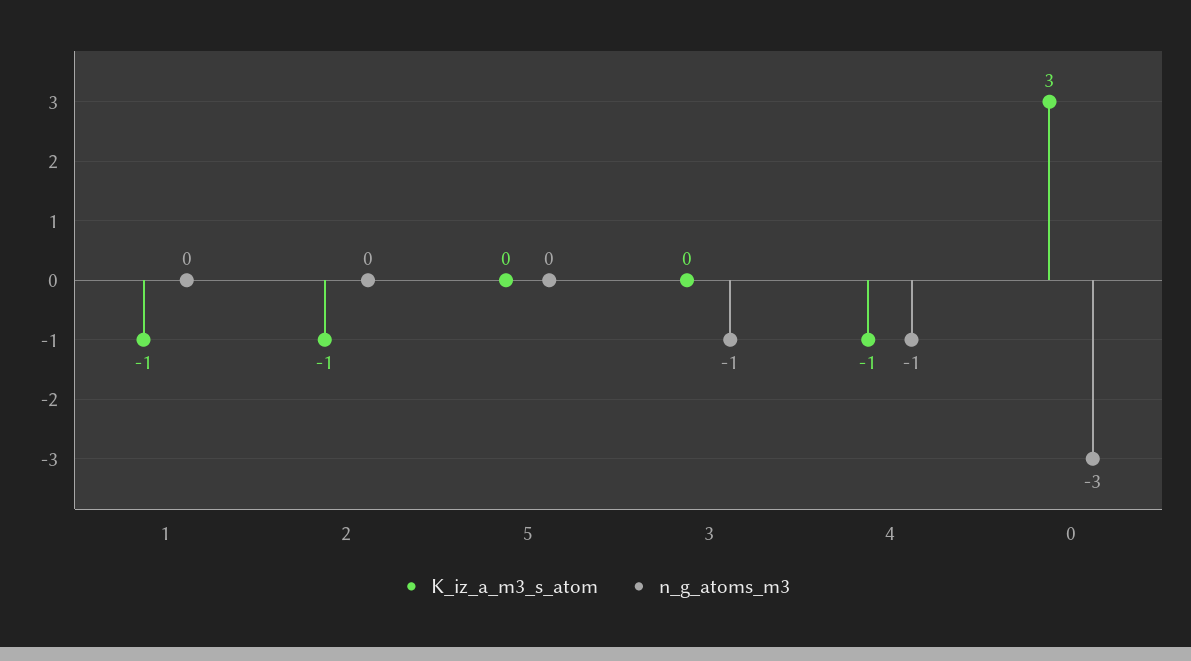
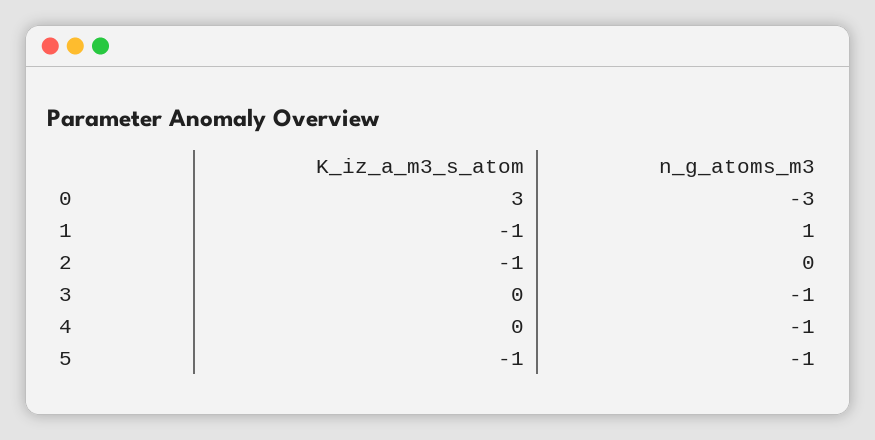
  {
    "K_iz_a_m3_s_atom": {
      "1": -1,
      "2": -1,
-     "5": 0,
+     "5": -1,
      "3": 0,
-     "4": -1,
+     "4": 0,
      "0": 3
    },
    "n_g_atoms_m3": {
-     "1": 0,
+     "1": 1,
      "2": 0,
-     "5": 0,
+     "5": -1,
      "3": -1,
      "4": -1,
      "0": -3
    }
  }

